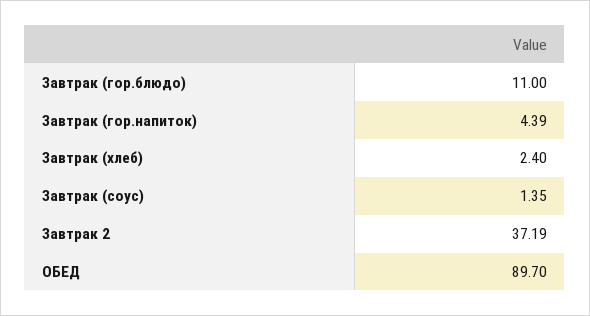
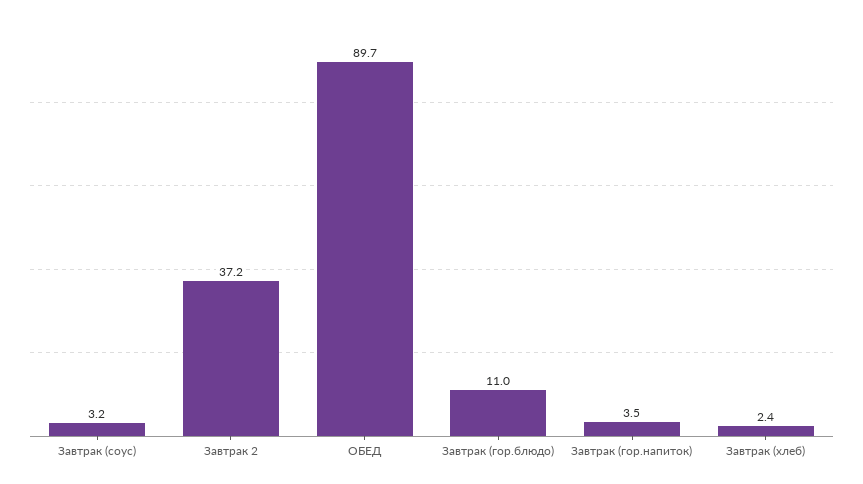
  {
    "Завтрак (гор.блюдо)": 11,
-   "Завтрак (гор.напиток)": 4.39,
+   "Завтрак (гор.напиток)": 3.5,
    "Завтрак (хлеб)": 2.4,
-   "Завтрак (соус)": 1.35,
+   "Завтрак (соус)": 3.2,
    "Завтрак 2": 37.19,
    "ОБЕД": 89.7
  }

